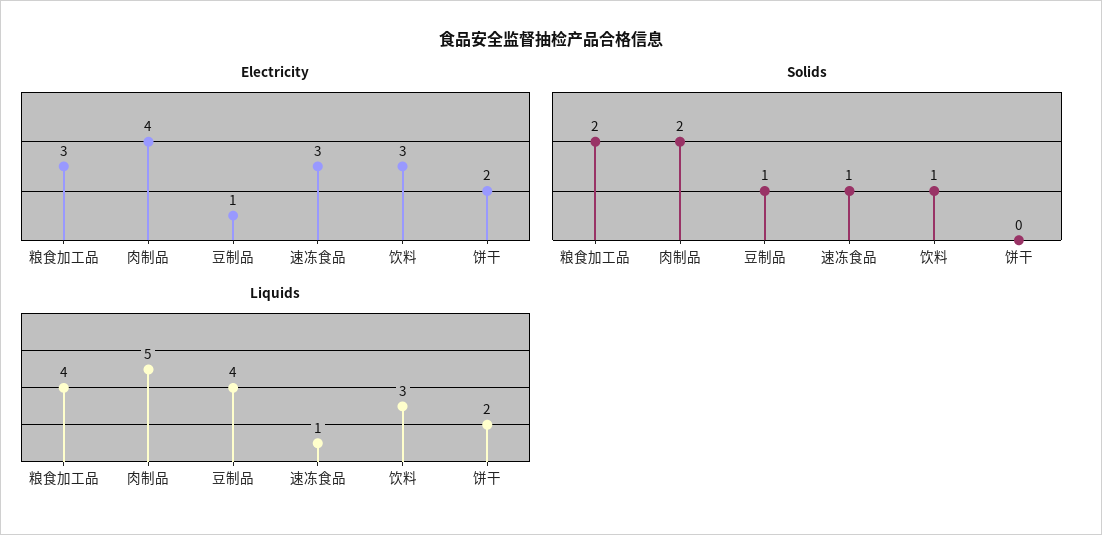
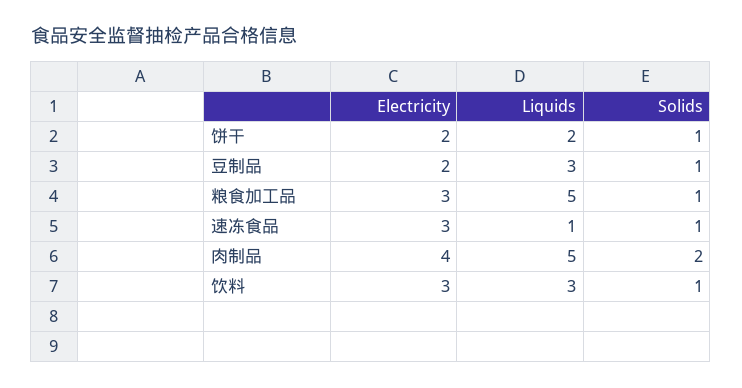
  {
    "Electricity": {
      "粮食加工品": 3,
      "肉制品": 4,
-     "豆制品": 1,
+     "豆制品": 2,
      "速冻食品": 3,
      "饮料": 3,
      "饼干": 2
    },
    "Solids": {
-     "粮食加工品": 2,
+     "粮食加工品": 1,
      "肉制品": 2,
      "豆制品": 1,
      "速冻食品": 1,
      "饮料": 1,
-     "饼干": 0
+     "饼干": 1
    },
    "Liquids": {
-     "粮食加工品": 4,
+     "粮食加工品": 5,
      "肉制品": 5,
-     "豆制品": 4,
+     "豆制品": 3,
      "速冻食品": 1,
      "饮料": 3,
      "饼干": 2
    }
  }

